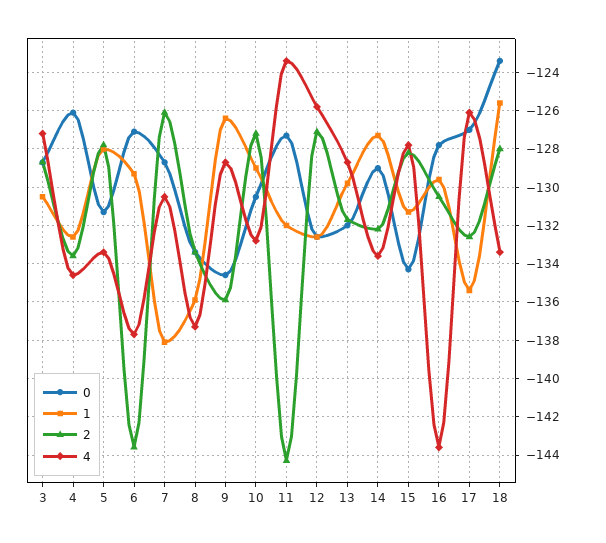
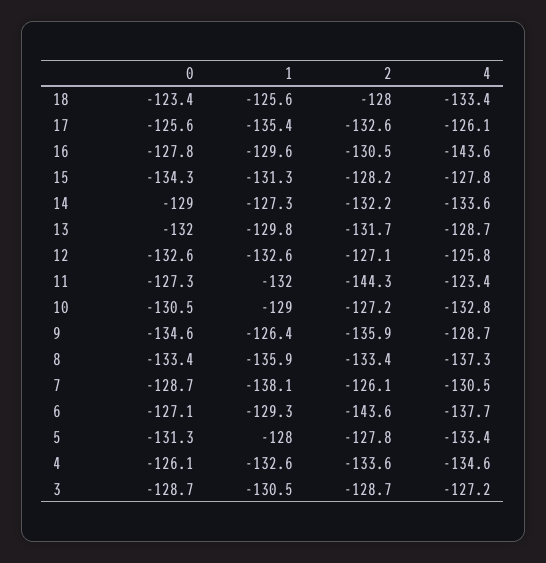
  {
    "0": {
      "3": -128.7,
      "4": -126.1,
      "5": -131.3,
      "6": -127.1,
      "7": -128.7,
      "8": -133.4,
      "9": -134.6,
      "10": -130.5,
      "11": -127.3,
      "12": -132.6,
      "13": -132,
      "14": -129,
      "15": -134.3,
      "16": -127.8,
-     "17": -127,
+     "17": -125.6,
      "18": -123.4
    },
    "1": {
      "3": -130.5,
      "4": -132.6,
      "5": -128,
      "6": -129.3,
      "7": -138.1,
      "8": -135.9,
      "9": -126.4,
      "10": -129,
      "11": -132,
      "12": -132.6,
      "13": -129.8,
      "14": -127.3,
      "15": -131.3,
      "16": -129.6,
      "17": -135.4,
      "18": -125.6
    },
    "2": {
      "3": -128.7,
      "4": -133.6,
      "5": -127.8,
      "6": -143.6,
      "7": -126.1,
      "8": -133.4,
      "9": -135.9,
      "10": -127.2,
      "11": -144.3,
      "12": -127.1,
      "13": -131.7,
      "14": -132.2,
      "15": -128.2,
      "16": -130.5,
      "17": -132.6,
      "18": -128
    },
    "4": {
      "3": -127.2,
      "4": -134.6,
      "5": -133.4,
      "6": -137.7,
      "7": -130.5,
      "8": -137.3,
      "9": -128.7,
      "10": -132.8,
      "11": -123.4,
      "12": -125.8,
      "13": -128.7,
      "14": -133.6,
      "15": -127.8,
      "16": -143.6,
      "17": -126.1,
      "18": -133.4
    }
  }

